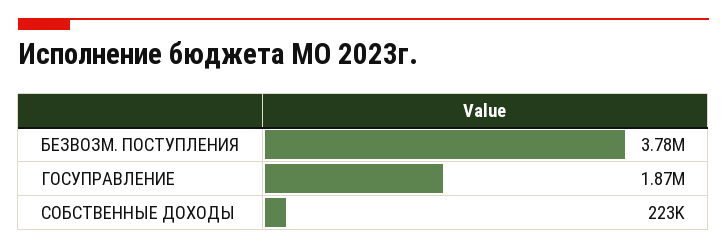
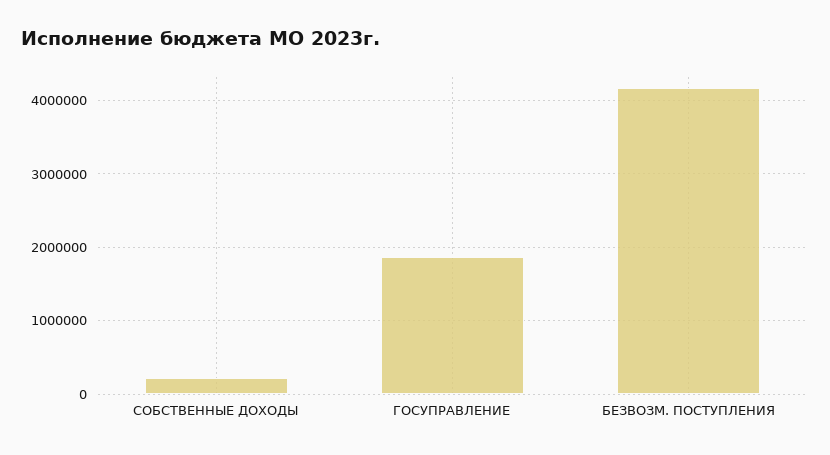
  {
-   "БЕЗВОЗМ. ПОСТУПЛЕНИЯ": 3780000,
+   "БЕЗВОЗМ. ПОСТУПЛЕНИЯ": 4200000,
    "ГОСУПРАВЛЕНИЕ": 1870000,
    "СОБСТВЕННЫЕ ДОХОДЫ": 223000
  }

